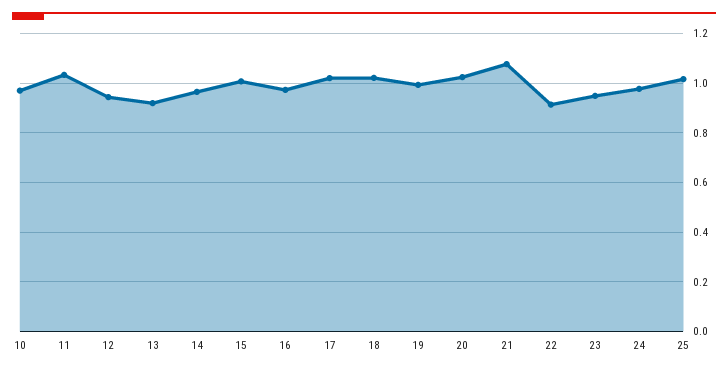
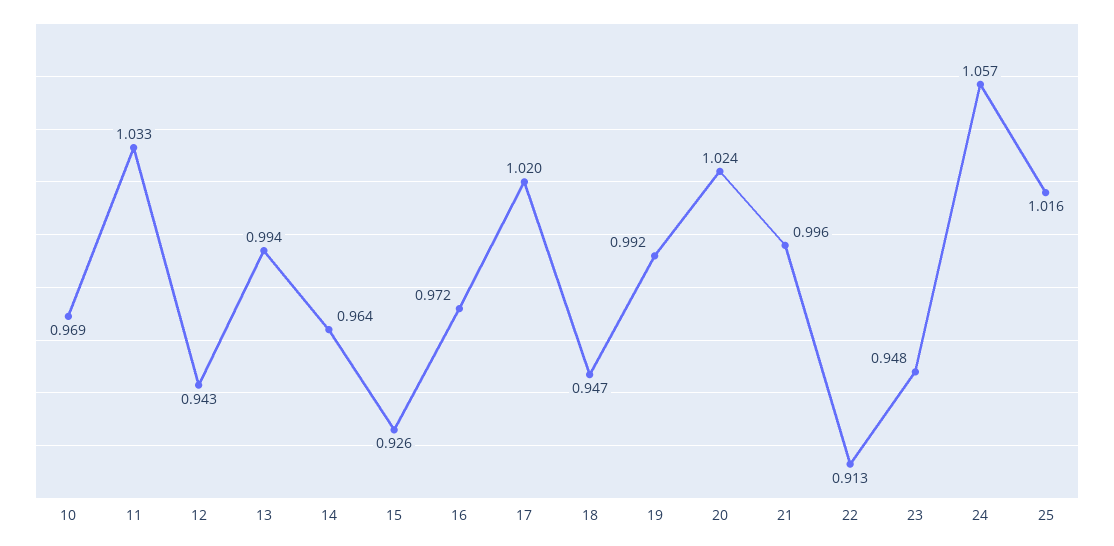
  {
    "10": 0.969,
    "11": 1.033,
    "12": 0.943,
-   "13": 0.925,
+   "13": 0.994,
    "14": 0.964,
-   "15": 1,
+   "15": 0.926,
    "16": 0.972,
    "17": 1.02,
-   "18": 1.025,
+   "18": 0.947,
    "19": 0.992,
    "20": 1.024,
-   "21": 1.075,
+   "21": 0.996,
    "22": 0.913,
    "23": 0.948,
-   "24": 0.975,
+   "24": 1.057,
    "25": 1.016
  }

